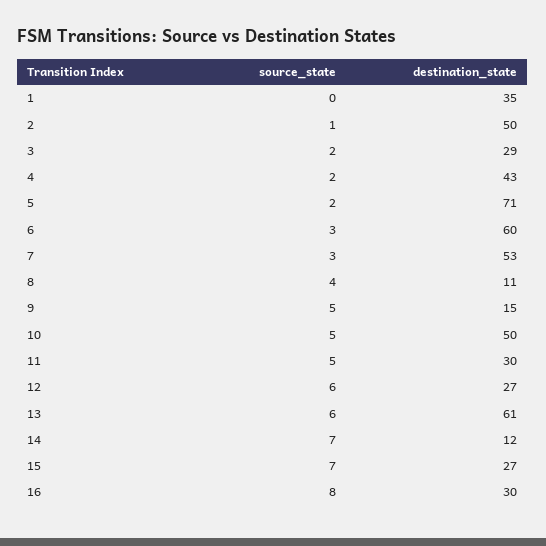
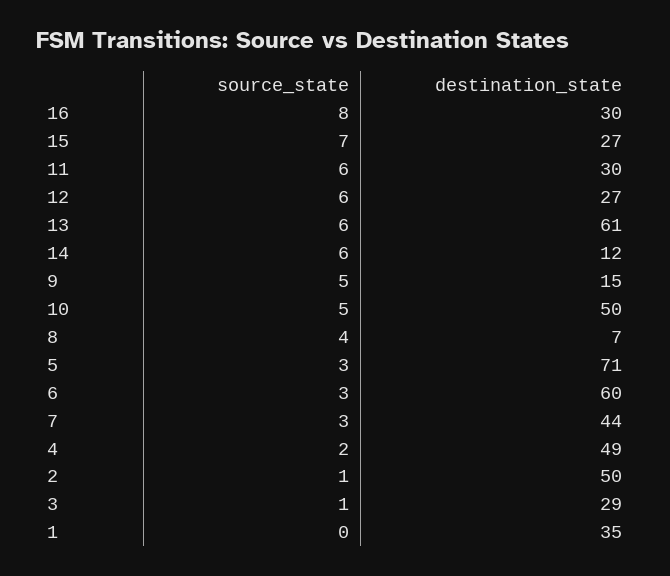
  {
    "source_state": {
      "1": 0,
      "2": 1,
-     "3": 2,
+     "3": 1,
      "4": 2,
-     "5": 2,
+     "5": 3,
      "6": 3,
      "7": 3,
      "8": 4,
      "9": 5,
      "10": 5,
-     "11": 5,
+     "11": 6,
      "12": 6,
      "13": 6,
-     "14": 7,
+     "14": 6,
      "15": 7,
      "16": 8
    },
    "destination_state": {
      "1": 35,
      "2": 50,
      "3": 29,
-     "4": 43,
+     "4": 49,
      "5": 71,
      "6": 60,
-     "7": 53,
+     "7": 44,
-     "8": 11,
+     "8": 7,
      "9": 15,
      "10": 50,
      "11": 30,
      "12": 27,
      "13": 61,
      "14": 12,
      "15": 27,
      "16": 30
    }
  }

